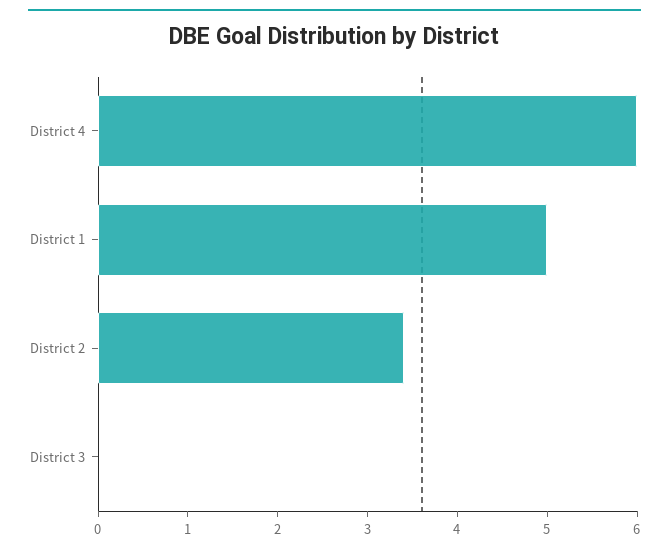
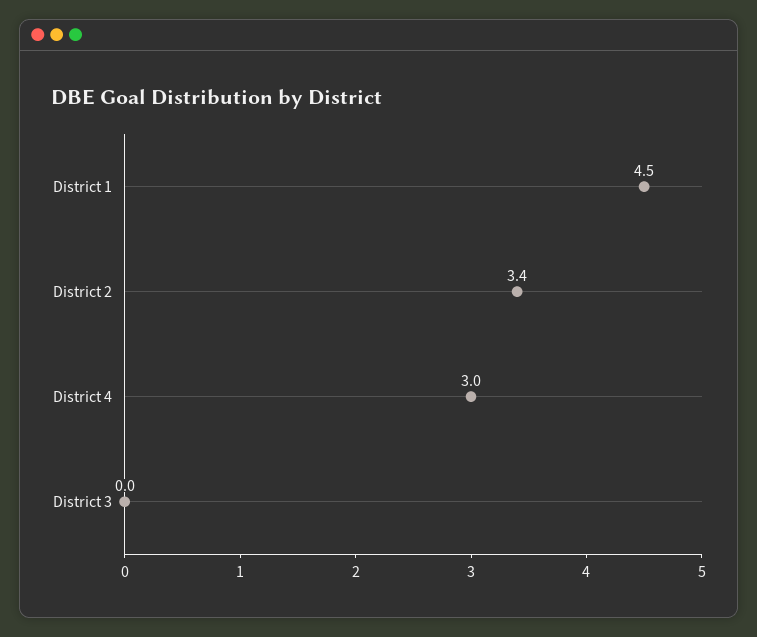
  {
-   "District 4": 6,
+   "District 4": 3,
-   "District 1": 5,
+   "District 1": 4.5,
    "District 2": 3.4,
    "District 3": 0
  }

